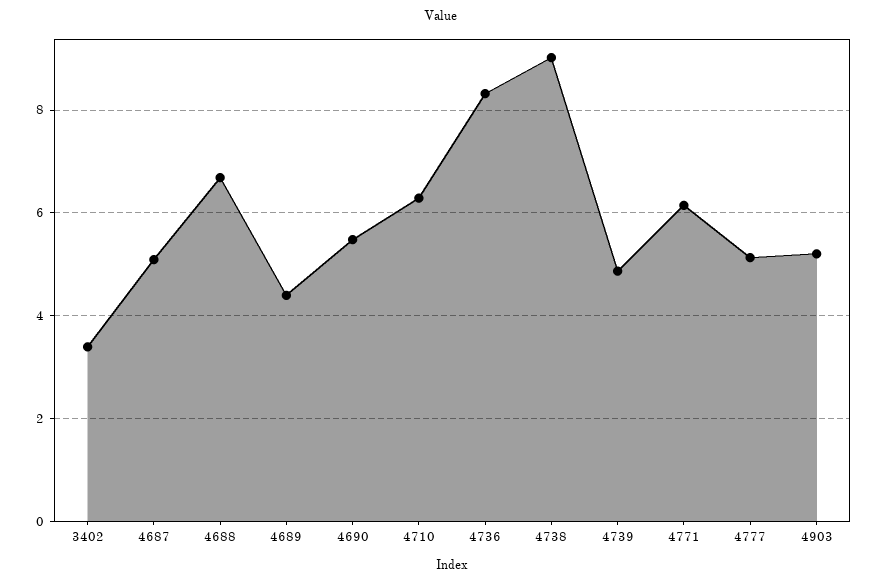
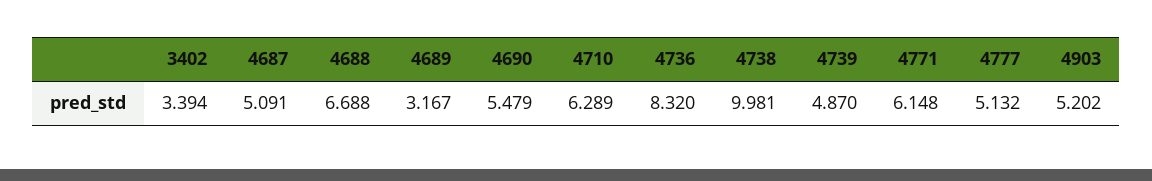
  {
    "3402": 3.394,
    "4687": 5.091,
    "4688": 6.688,
-   "4689": 4.4,
+   "4689": 3.167,
    "4690": 5.479,
    "4710": 6.289,
    "4736": 8.32,
-   "4738": 9,
+   "4738": 9.981,
    "4739": 4.87,
    "4771": 6.148,
    "4777": 5.132,
    "4903": 5.202
  }

